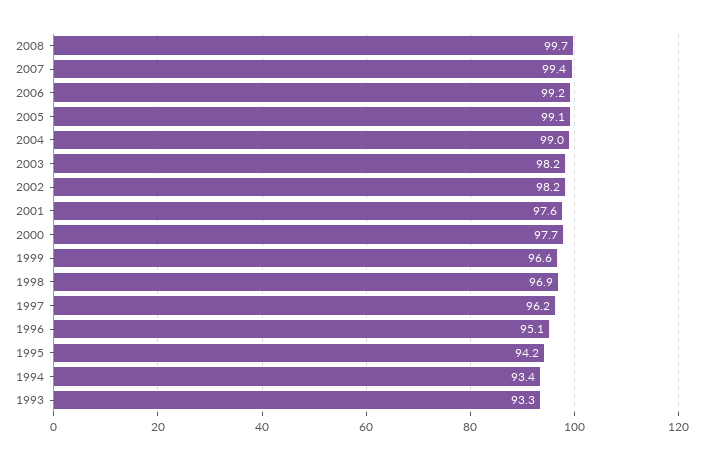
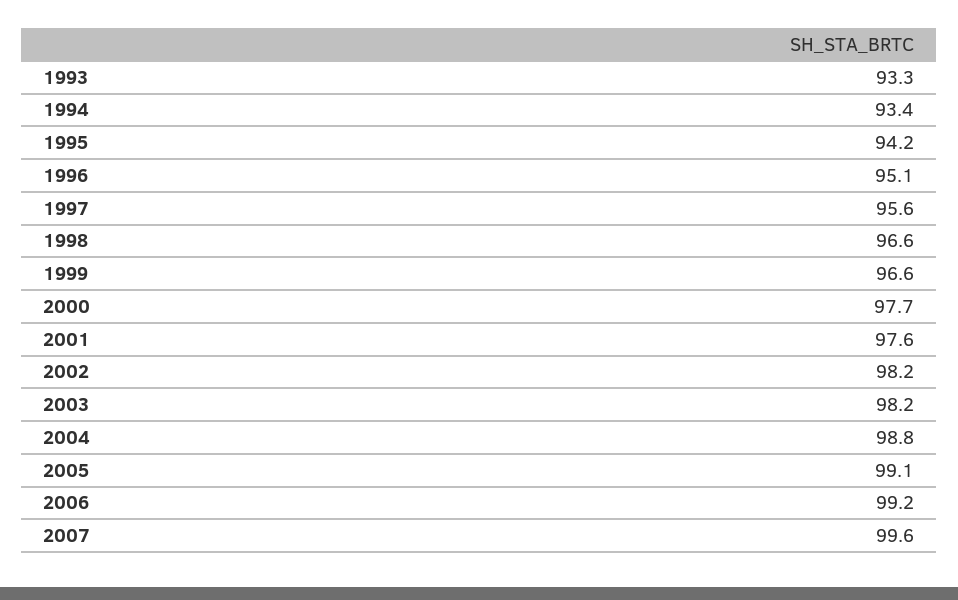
  {
-   "2008": 99.7,
-   "2007": 99.4,
+   "2007": 99.6,
    "2006": 99.2,
    "2005": 99.1,
-   "2004": 99,
+   "2004": 98.8,
    "2003": 98.2,
    "2002": 98.2,
    "2001": 97.6,
    "2000": 97.7,
    "1999": 96.6,
-   "1998": 96.9,
+   "1998": 96.6,
-   "1997": 96.2,
+   "1997": 95.6,
    "1996": 95.1,
    "1995": 94.2,
    "1994": 93.4,
    "1993": 93.3
  }

